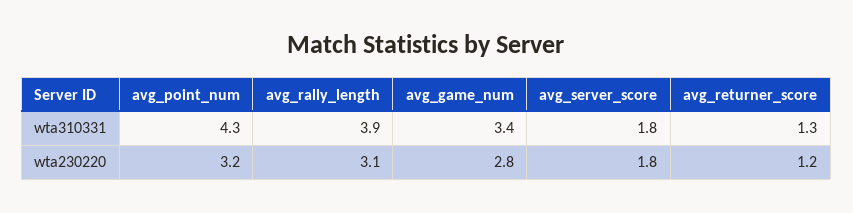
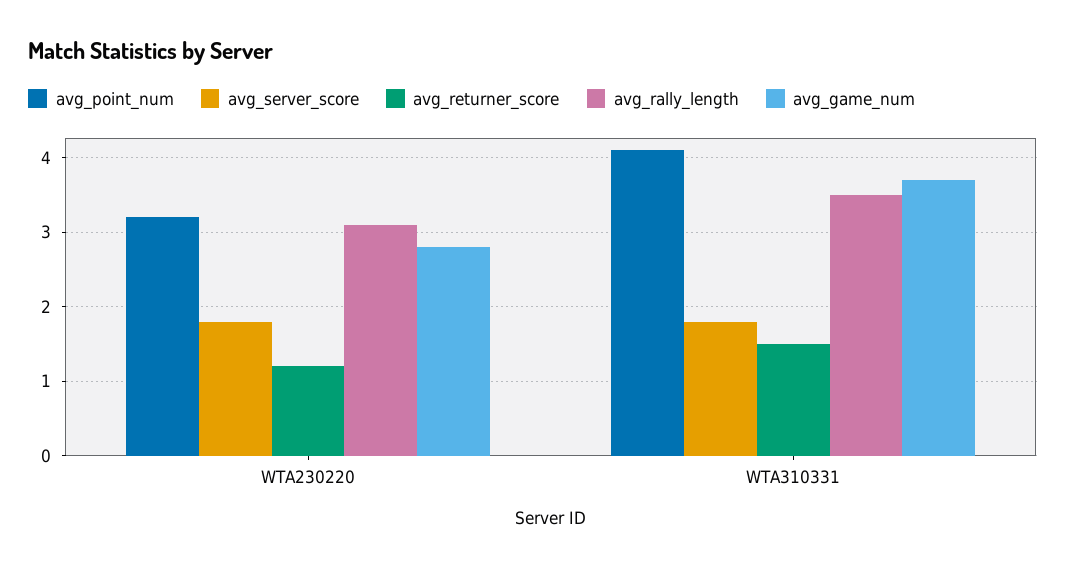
  {
    "avg_point_num": {
-     "wta310331": 4.3,
+     "wta310331": 4.1,
      "wta230220": 3.2
    },
    "avg_rally_length": {
-     "wta310331": 3.9,
+     "wta310331": 3.5,
      "wta230220": 3.1
    },
    "avg_game_num": {
-     "wta310331": 3.4,
+     "wta310331": 3.7,
      "wta230220": 2.8
    },
    "avg_server_score": {
      "wta310331": 1.8,
      "wta230220": 1.8
    },
    "avg_returner_score": {
-     "wta310331": 1.3,
+     "wta310331": 1.5,
      "wta230220": 1.2
    }
  }

